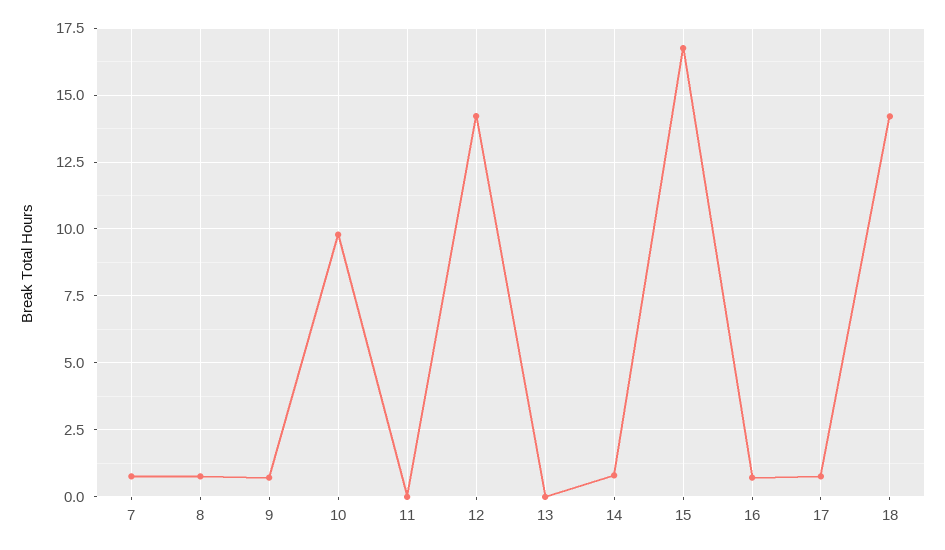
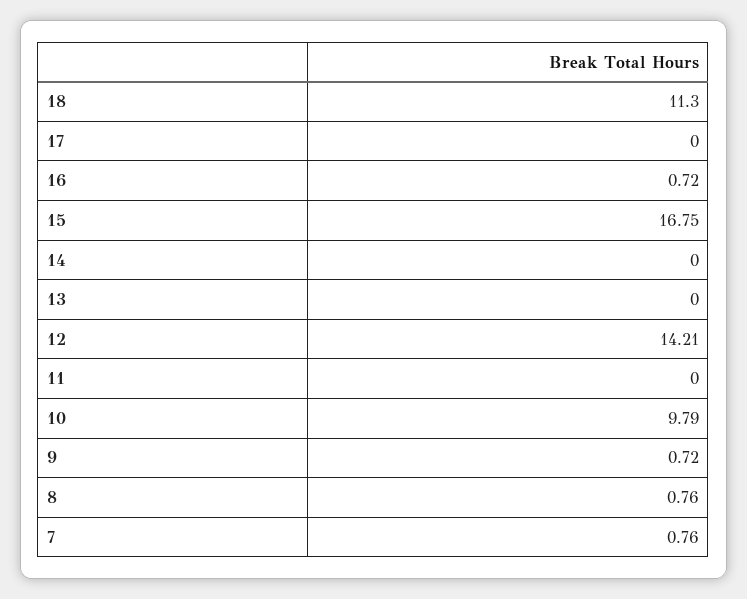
  {
    "7": 0.76,
    "8": 0.76,
    "9": 0.72,
    "10": 9.79,
    "11": 0,
    "12": 14.21,
    "13": 0,
-   "14": 0.75,
+   "14": 0,
    "15": 16.75,
    "16": 0.72,
-   "17": 0.75,
+   "17": 0,
-   "18": 14.25
+   "18": 11.3
  }

